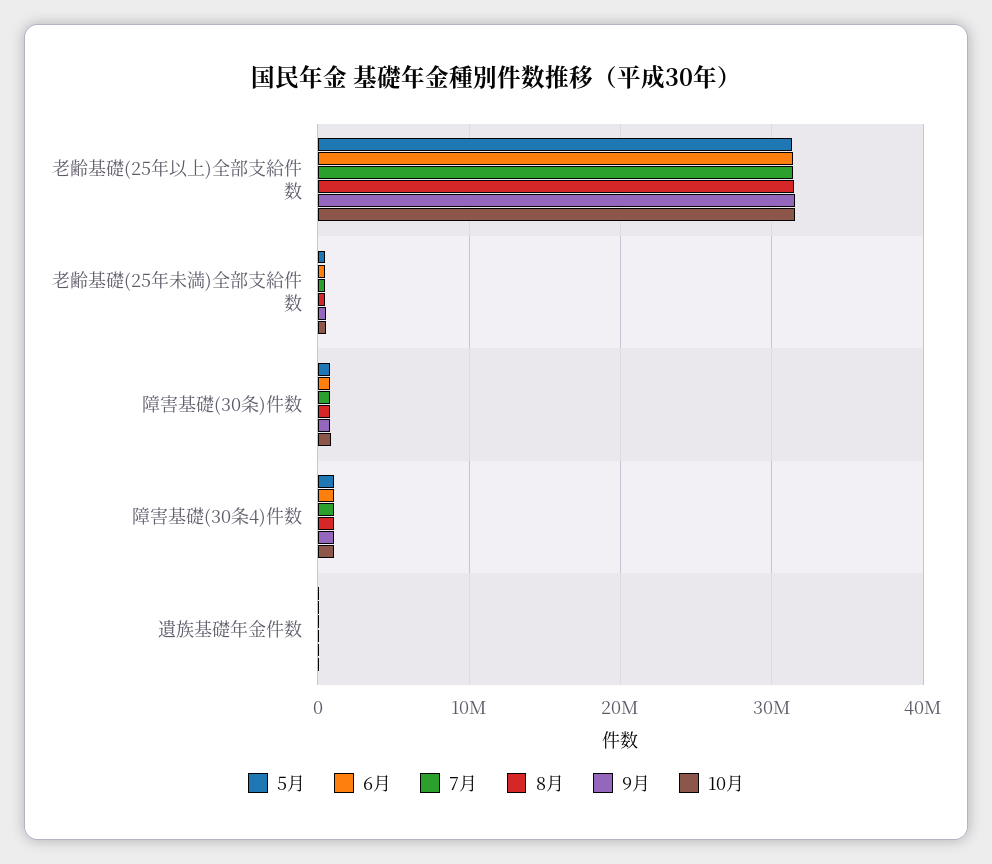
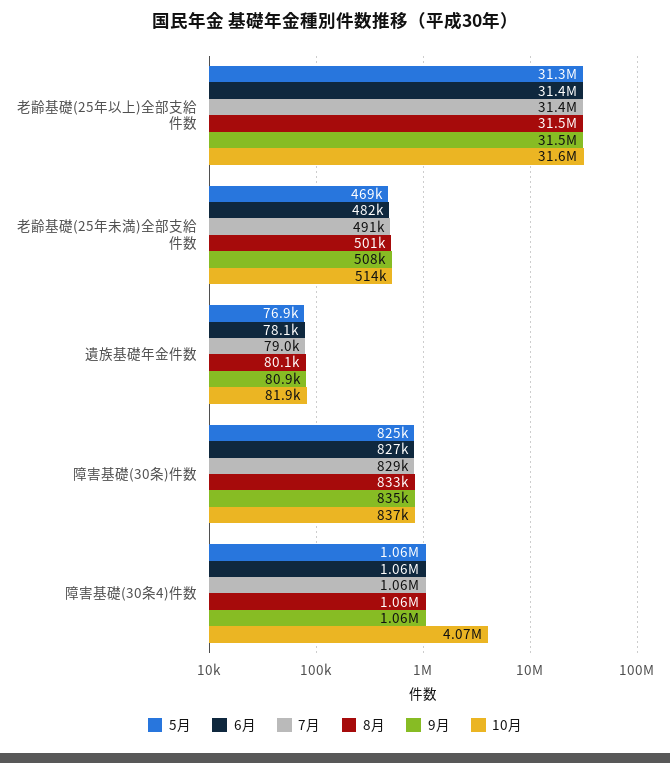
  {
    "5月": {
      "老齢基礎(25年以上)全部支給件数": 31300000,
      "老齢基礎(25年未満)全部支給件数": 469000,
      "障害基礎(30条)件数": 825000,
      "障害基礎(30条4)件数": 1060000,
      "遺族基礎年金件数": 76900
    },
    "6月": {
      "老齢基礎(25年以上)全部支給件数": 31400000,
      "老齢基礎(25年未満)全部支給件数": 482000,
      "障害基礎(30条)件数": 827000,
      "障害基礎(30条4)件数": 1060000,
      "遺族基礎年金件数": 78100
    },
    "7月": {
      "老齢基礎(25年以上)全部支給件数": 31400000,
      "老齢基礎(25年未満)全部支給件数": 491000,
      "障害基礎(30条)件数": 829000,
      "障害基礎(30条4)件数": 1060000,
      "遺族基礎年金件数": 79000
    },
    "8月": {
      "老齢基礎(25年以上)全部支給件数": 31500000,
      "老齢基礎(25年未満)全部支給件数": 501000,
      "障害基礎(30条)件数": 833000,
      "障害基礎(30条4)件数": 1060000,
      "遺族基礎年金件数": 80100
    },
    "9月": {
      "老齢基礎(25年以上)全部支給件数": 31500000,
      "老齢基礎(25年未満)全部支給件数": 508000,
      "障害基礎(30条)件数": 835000,
      "障害基礎(30条4)件数": 1060000,
      "遺族基礎年金件数": 80900
    },
    "10月": {
      "老齢基礎(25年以上)全部支給件数": 31600000,
      "老齢基礎(25年未満)全部支給件数": 514000,
      "障害基礎(30条)件数": 837000,
-     "障害基礎(30条4)件数": 1000000,
+     "障害基礎(30条4)件数": 4070000,
      "遺族基礎年金件数": 81900
    }
  }

